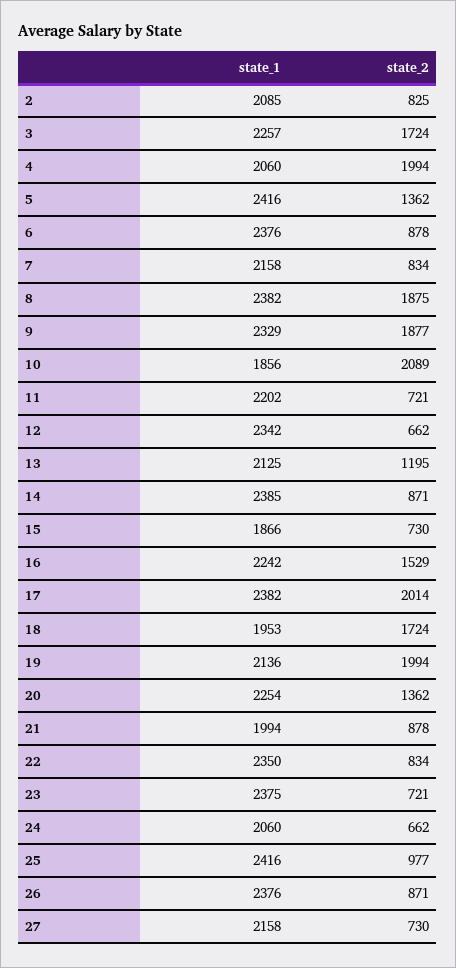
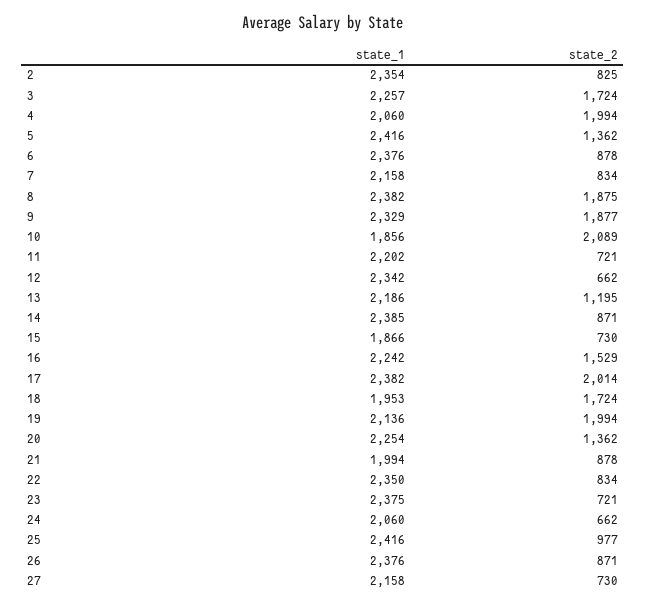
  {
    "state_1": {
-     "2": 2085,
+     "2": 2354,
      "3": 2257,
      "4": 2060,
      "5": 2416,
      "6": 2376,
      "7": 2158,
      "8": 2382,
      "9": 2329,
      "10": 1856,
      "11": 2202,
      "12": 2342,
-     "13": 2125,
+     "13": 2186,
      "14": 2385,
      "15": 1866,
      "16": 2242,
      "17": 2382,
      "18": 1953,
      "19": 2136,
      "20": 2254,
      "21": 1994,
      "22": 2350,
      "23": 2375,
      "24": 2060,
      "25": 2416,
      "26": 2376,
      "27": 2158
    },
    "state_2": {
      "2": 825,
      "3": 1724,
      "4": 1994,
      "5": 1362,
      "6": 878,
      "7": 834,
      "8": 1875,
      "9": 1877,
      "10": 2089,
      "11": 721,
      "12": 662,
      "13": 1195,
      "14": 871,
      "15": 730,
      "16": 1529,
      "17": 2014,
      "18": 1724,
      "19": 1994,
      "20": 1362,
      "21": 878,
      "22": 834,
      "23": 721,
      "24": 662,
      "25": 977,
      "26": 871,
      "27": 730
    }
  }

